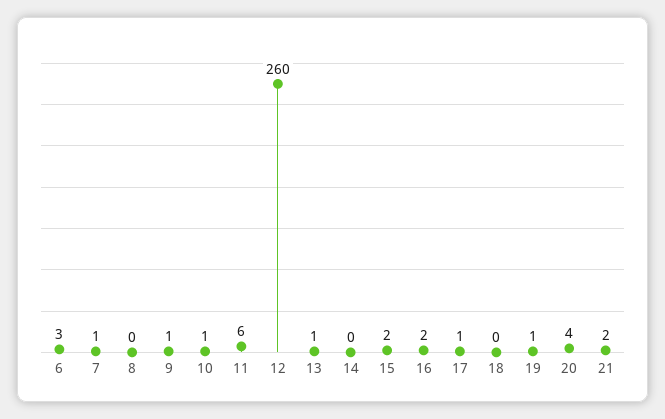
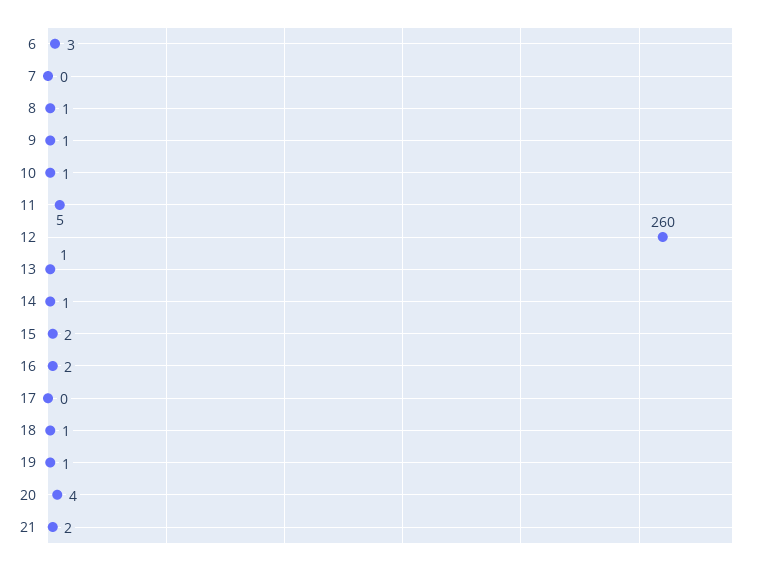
  {
    "6": 3,
-   "7": 1,
+   "7": 0,
-   "8": 0,
+   "8": 1,
    "9": 1,
    "10": 1,
-   "11": 6,
+   "11": 5,
    "12": 260,
    "13": 1,
-   "14": 0,
+   "14": 1,
    "15": 2,
    "16": 2,
-   "17": 1,
+   "17": 0,
-   "18": 0,
+   "18": 1,
    "19": 1,
    "20": 4,
    "21": 2
  }

